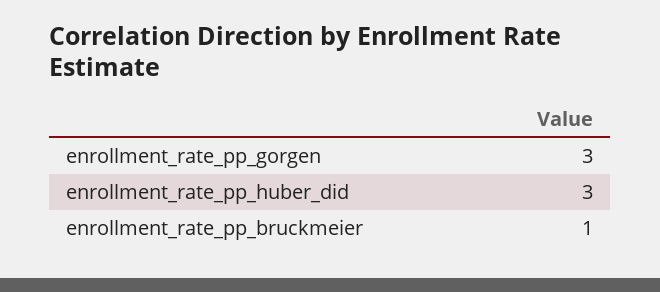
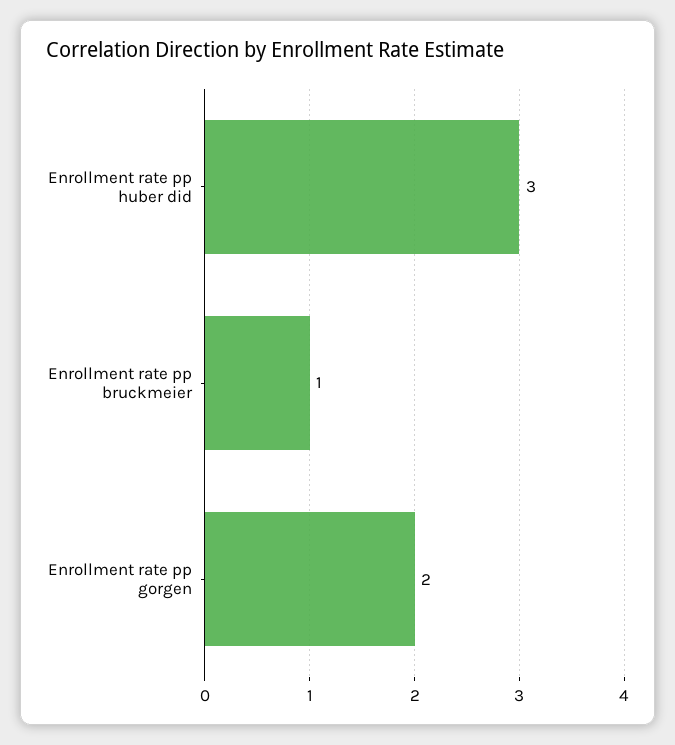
  {
-   "enrollment_rate_pp_gorgen": 3,
+   "enrollment_rate_pp_gorgen": 2,
    "enrollment_rate_pp_huber_did": 3,
    "enrollment_rate_pp_bruckmeier": 1
  }

